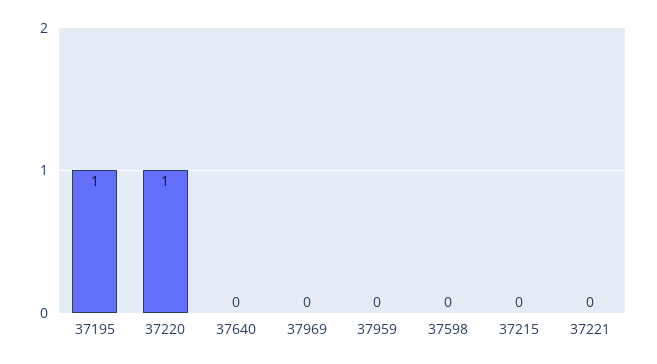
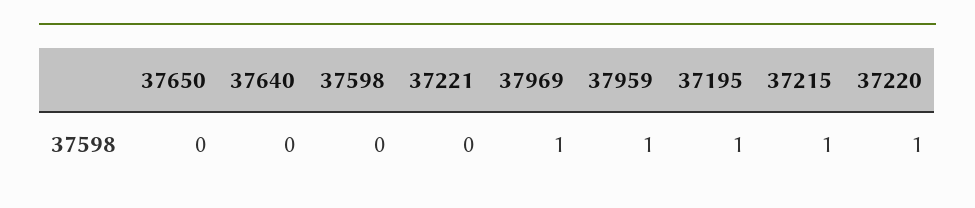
  {
    "37195": 1,
    "37220": 1,
    "37640": 0,
-   "37969": 0,
+   "37969": 1,
-   "37959": 0,
+   "37959": 1,
    "37598": 0,
-   "37215": 0,
+   "37215": 1,
-   "37221": 0
+   "37221": 0,
+   "37650": 0
  }

